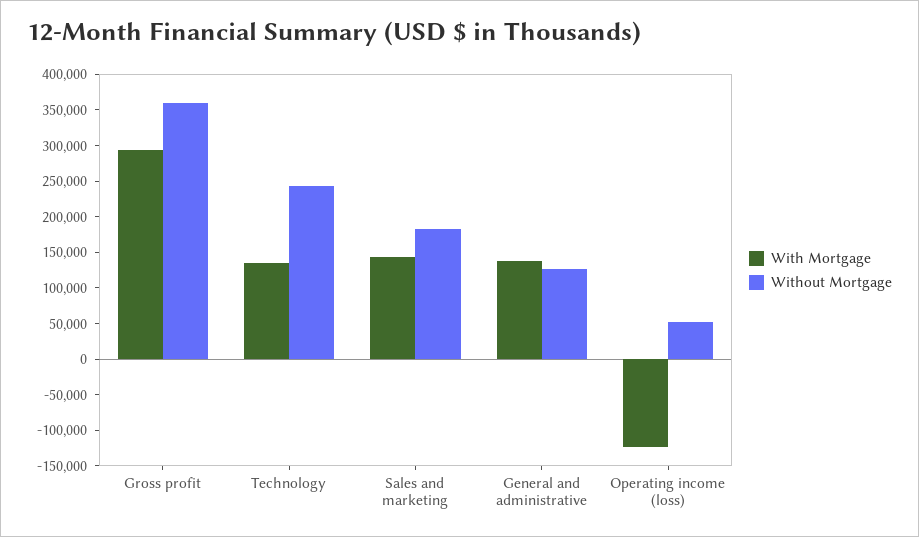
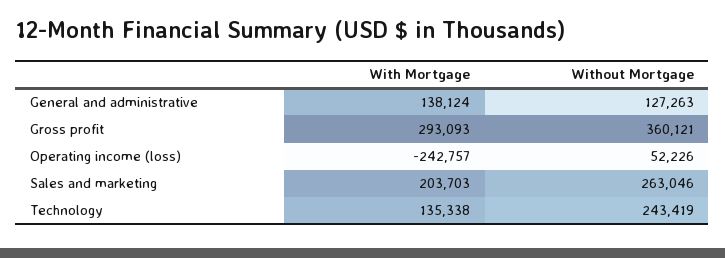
  {
    "With Mortgage": {
      "Gross profit": 293093,
      "Technology": 135338,
-     "Sales and marketing": 150000,
+     "Sales and marketing": 203703,
      "General and administrative": 138124,
-     "Operating income (loss)": -125000
+     "Operating income (loss)": -242757
    },
    "Without Mortgage": {
      "Gross profit": 360121,
      "Technology": 243419,
-     "Sales and marketing": 175000,
+     "Sales and marketing": 263046,
      "General and administrative": 127263,
      "Operating income (loss)": 52226
    }
  }

